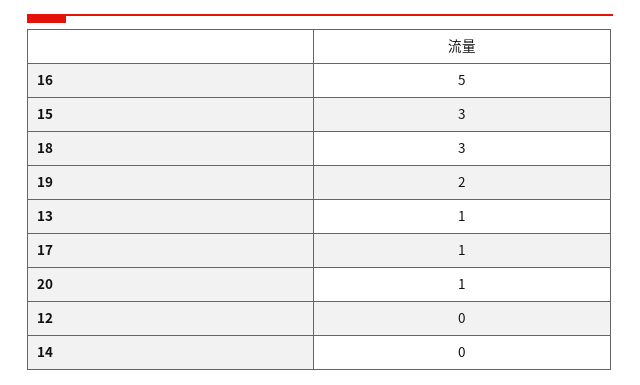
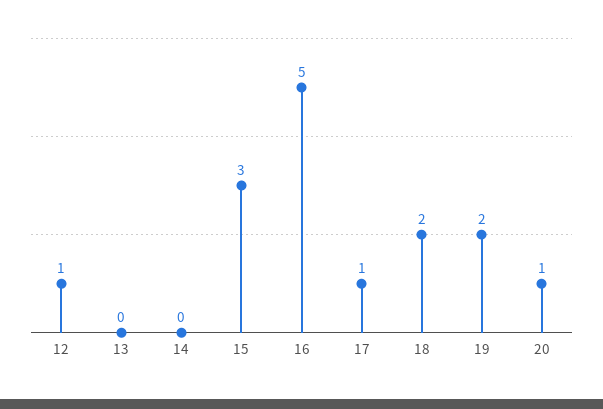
  {
    "16": 5,
    "15": 3,
-   "18": 3,
+   "18": 2,
    "19": 2,
-   "13": 1,
+   "13": 0,
    "17": 1,
    "20": 1,
-   "12": 0,
+   "12": 1,
    "14": 0
  }

